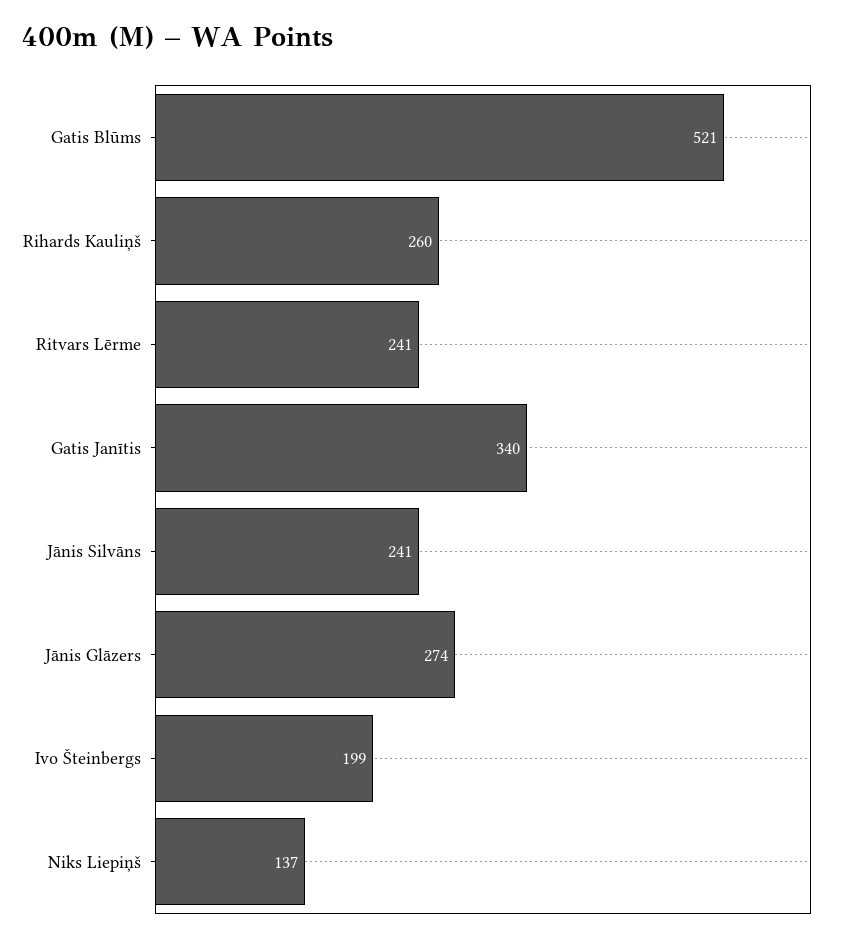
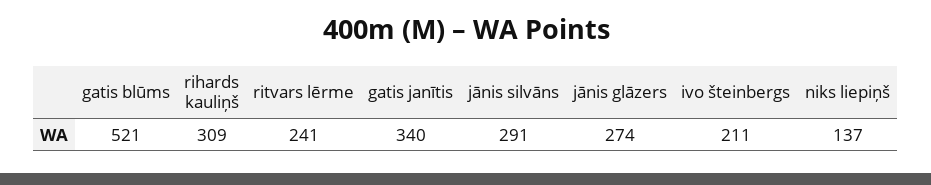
  {
    "Gatis Blūms": 521,
-   "Rihards Kauliņš": 260,
+   "Rihards Kauliņš": 309,
    "Ritvars Lērme": 241,
    "Gatis Janītis": 340,
-   "Jānis Silvāns": 241,
+   "Jānis Silvāns": 291,
    "Jānis Glāzers": 274,
-   "Ivo Šteinbergs": 199,
+   "Ivo Šteinbergs": 211,
    "Niks Liepiņš": 137
  }

